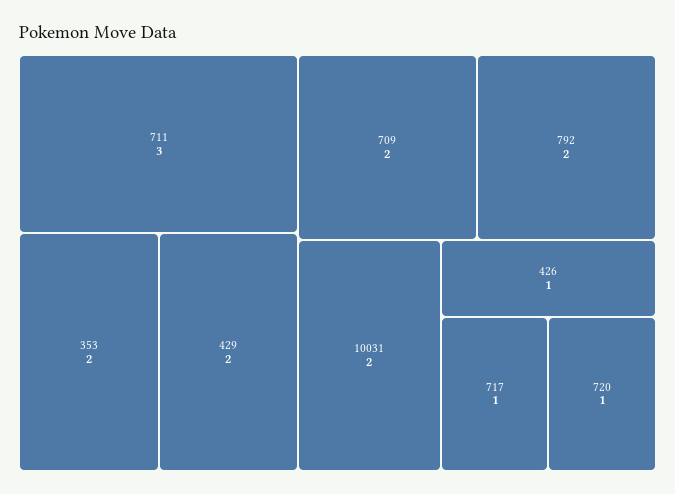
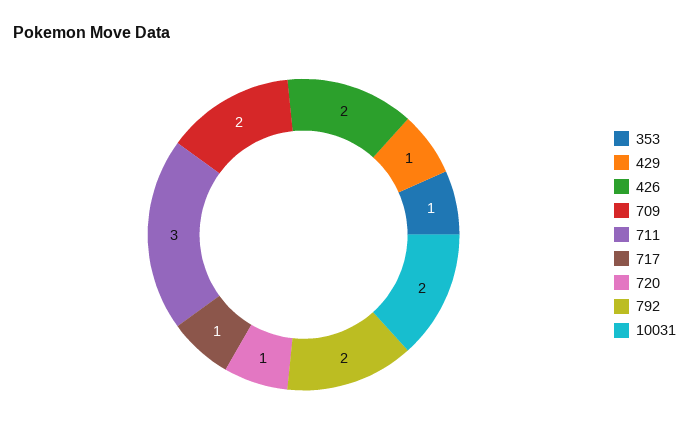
  {
    "711": 3,
-   "353": 2,
+   "353": 1,
-   "429": 2,
+   "429": 1,
    "709": 2,
    "792": 2,
    "10031": 2,
-   "426": 1,
+   "426": 2,
    "717": 1,
    "720": 1
  }

